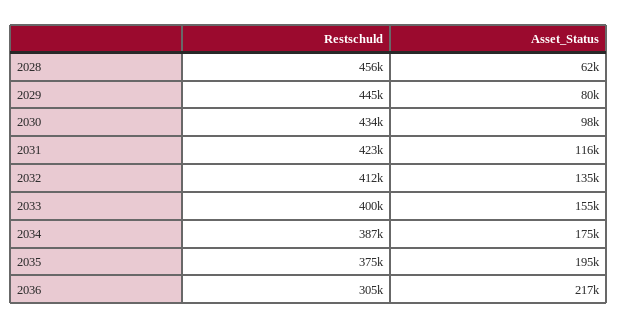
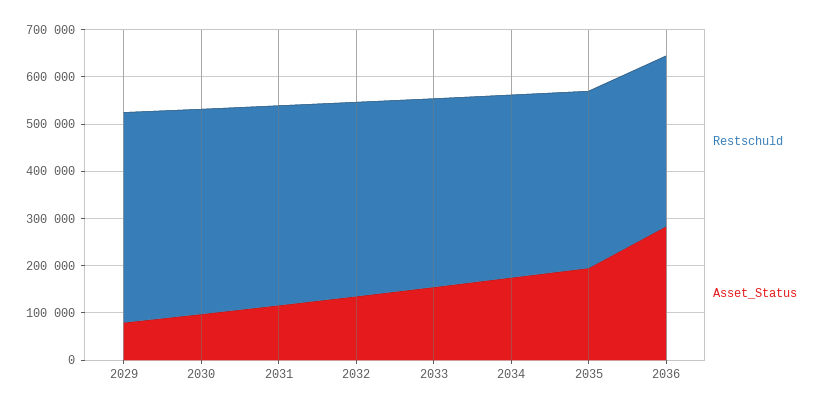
  {
    "Restschuld": {
-     "2028": 456000,
      "2029": 445000,
      "2030": 434000,
      "2031": 423000,
      "2032": 412000,
      "2033": 400000,
      "2034": 387000,
      "2035": 375000,
-     "2036": 305000
+     "2036": 360000
    },
    "Asset_Status": {
-     "2028": 62000,
      "2029": 80000,
      "2030": 98000,
      "2031": 116000,
      "2032": 135000,
      "2033": 155000,
      "2034": 175000,
      "2035": 195000,
-     "2036": 217000
+     "2036": 280000
    }
  }

